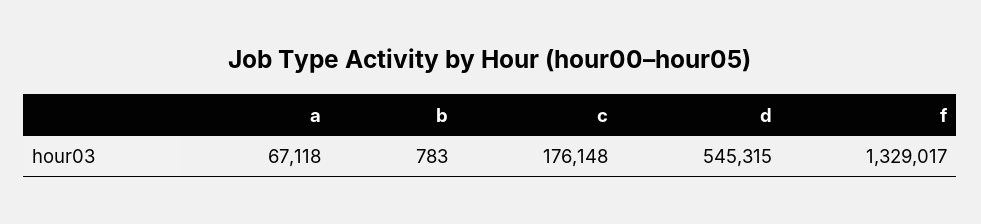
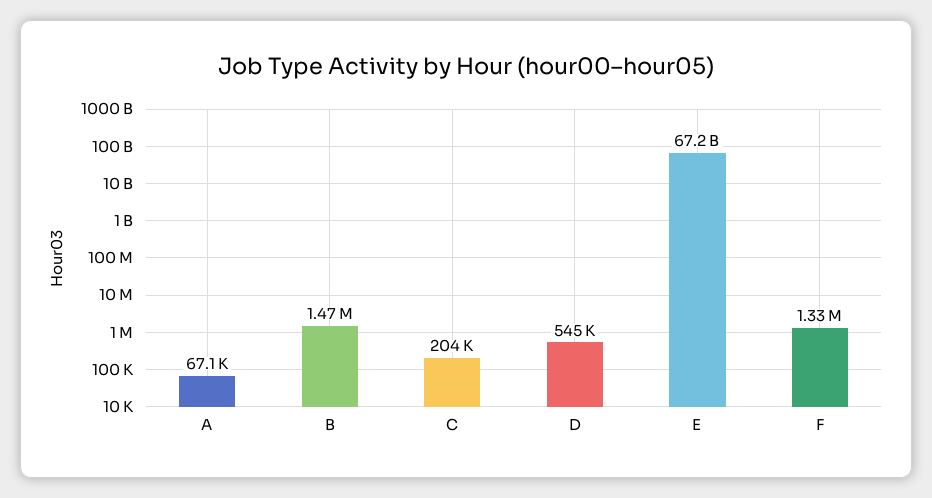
  {
    "a": 67118,
-   "b": 783,
+   "b": 1470000,
-   "c": 176148,
+   "c": 204000,
    "d": 545315,
-   "f": 1329017
+   "f": 1329017,
+   "E": 67200000000
  }

